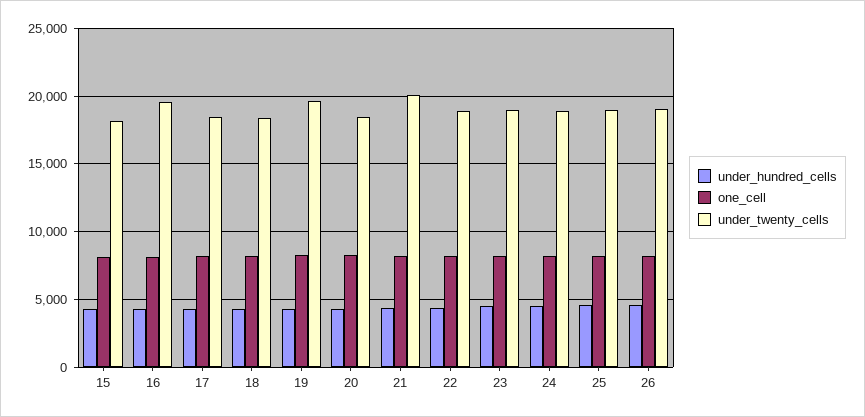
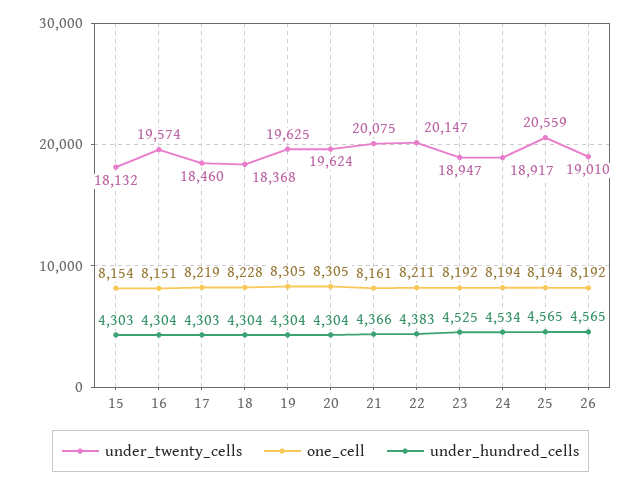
  {
    "under_hundred_cells": {
      "15": 4303,
      "16": 4304,
      "17": 4303,
      "18": 4304,
      "19": 4304,
      "20": 4304,
      "21": 4366,
      "22": 4383,
      "23": 4525,
      "24": 4534,
      "25": 4565,
      "26": 4565
    },
    "one_cell": {
      "15": 8154,
      "16": 8151,
      "17": 8219,
      "18": 8228,
      "19": 8305,
      "20": 8305,
      "21": 8161,
      "22": 8211,
      "23": 8192,
      "24": 8194,
      "25": 8194,
      "26": 8192
    },
    "under_twenty_cells": {
      "15": 18132,
      "16": 19574,
      "17": 18460,
      "18": 18368,
      "19": 19625,
-     "20": 18500,
+     "20": 19624,
      "21": 20075,
-     "22": 19000,
+     "22": 20147,
      "23": 18947,
      "24": 18917,
-     "25": 19000,
+     "25": 20559,
      "26": 19010
    }
  }

